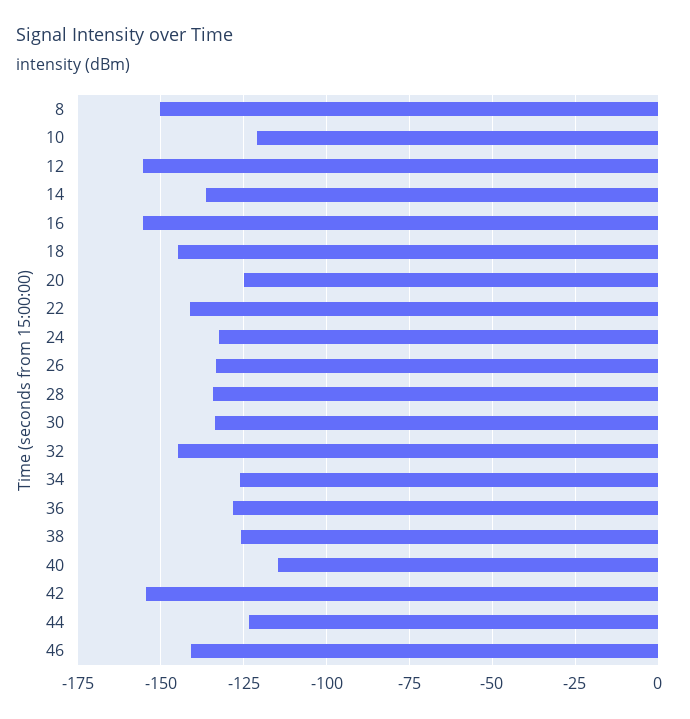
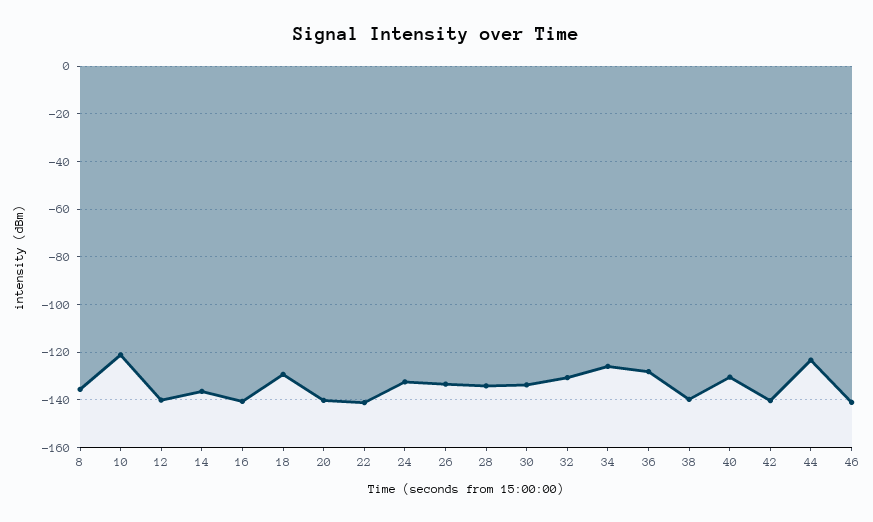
  {
-   "8": -150,
+   "8": -135,
    "10": -120,
-   "12": -155,
+   "12": -140,
    "14": -137.5,
-   "16": -155,
+   "16": -140,
-   "18": -145,
+   "18": -130,
-   "20": -125,
+   "20": -140,
    "22": -140,
    "24": -132.5,
    "26": -132.5,
    "28": -135,
    "30": -132.5,
-   "32": -145,
+   "32": -130,
    "34": -125,
    "36": -127.5,
-   "38": -125,
+   "38": -140,
-   "40": -115,
+   "40": -130,
-   "42": -155,
+   "42": -140,
    "44": -122.5,
    "46": -140
  }

